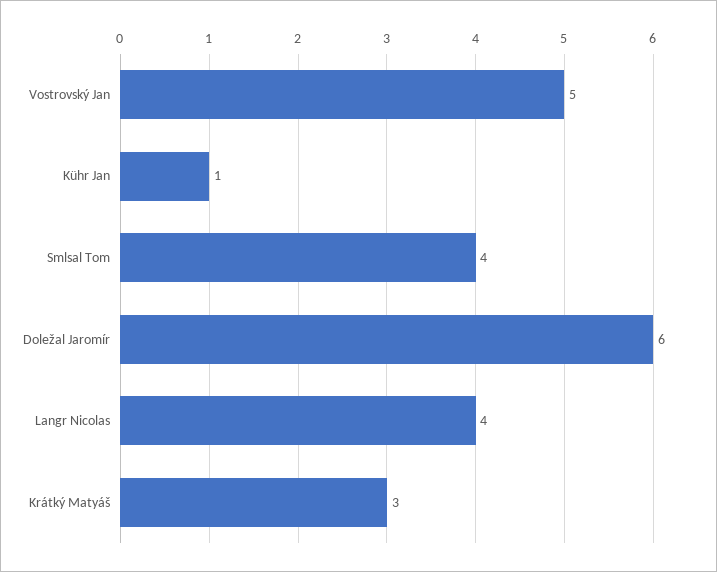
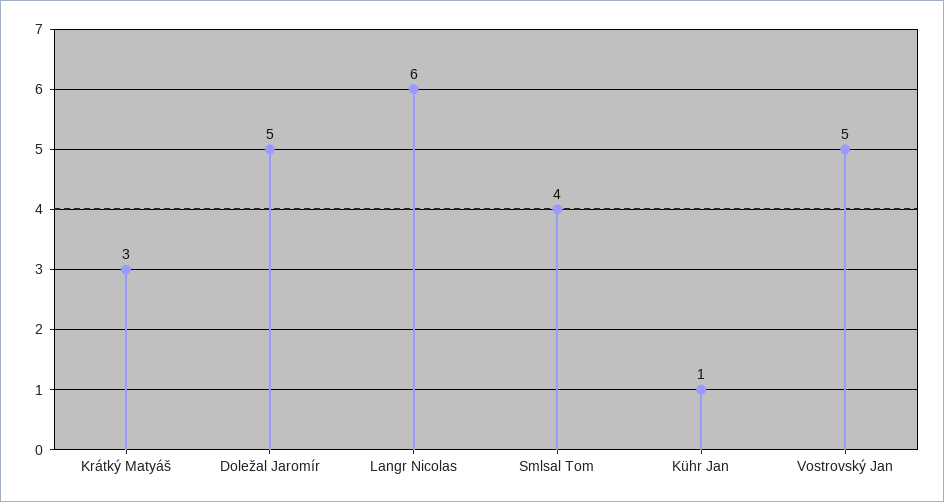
  {
    "Vostrovský Jan": 5,
    "Kühr Jan": 1,
    "Smlsal Tom": 4,
-   "Doležal Jaromír": 6,
+   "Doležal Jaromír": 5,
-   "Langr Nicolas": 4,
+   "Langr Nicolas": 6,
    "Krátký Matyáš": 3
  }

